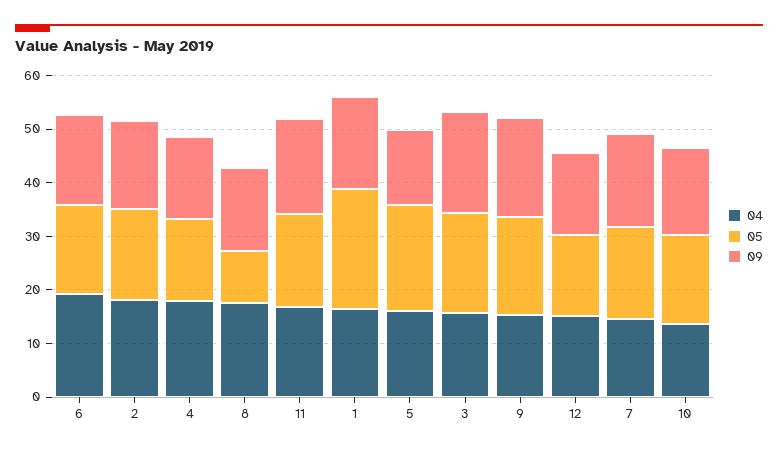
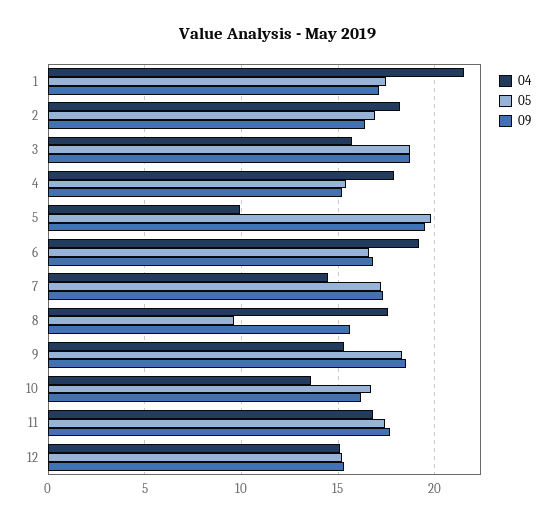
  {
    "04": {
      "6": 19,
      "2": 18,
      "4": 18,
      "8": 17.5,
      "11": 17,
-     "1": 16,
+     "1": 21.5,
-     "5": 16,
+     "5": 10,
      "3": 15.5,
      "9": 15.5,
      "12": 15,
      "7": 14.5,
      "10": 13.5
    },
    "05": {
      "6": 16.5,
      "2": 17,
      "4": 15.5,
      "8": 9.5,
      "11": 17.5,
-     "1": 22,
+     "1": 17.5,
      "5": 20,
      "3": 18.5,
      "9": 18.5,
      "12": 15,
      "7": 17,
      "10": 16.5
    },
    "09": {
      "6": 17,
      "2": 16.5,
      "4": 15,
      "8": 15.5,
      "11": 17.5,
      "1": 17,
-     "5": 14,
+     "5": 19.5,
      "3": 18.5,
      "9": 18.5,
      "12": 15.5,
      "7": 17.5,
      "10": 16
    }
  }

